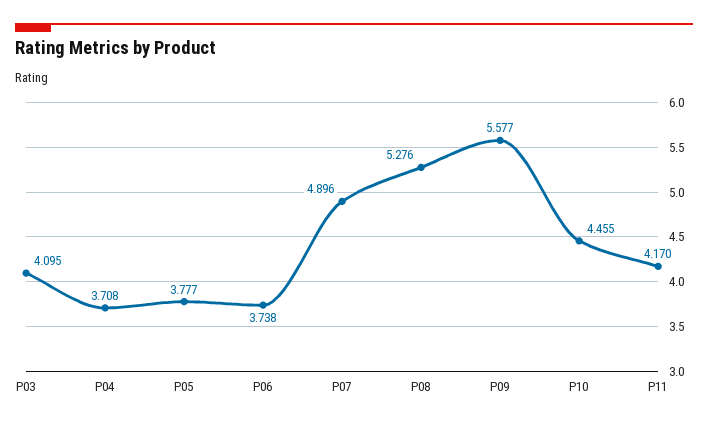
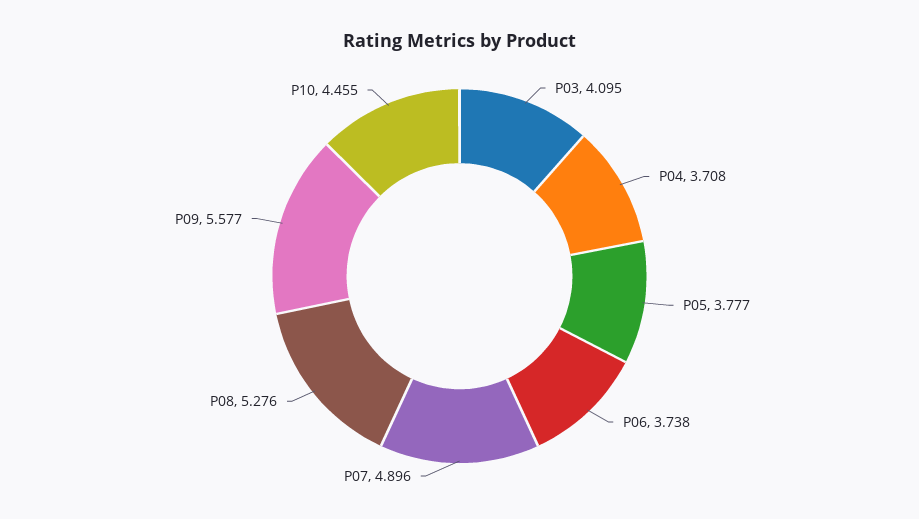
  {
    "P03": 4.095,
    "P04": 3.708,
    "P05": 3.777,
    "P06": 3.738,
    "P07": 4.896,
    "P08": 5.276,
    "P09": 5.577,
-   "P10": 4.455,
+   "P10": 4.455
-   "P11": 4.17
  }

